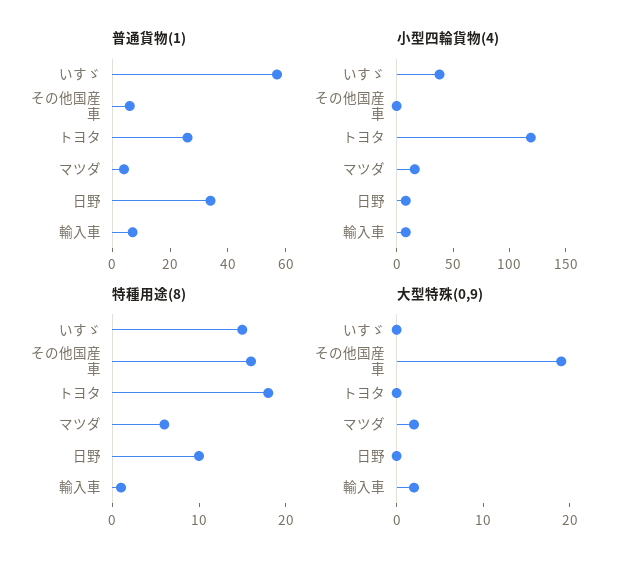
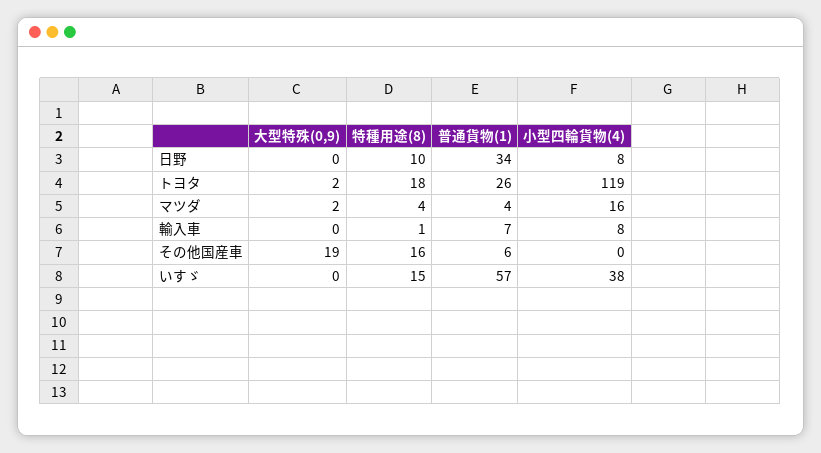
  {
    "普通貨物(1)": {
      "いすゞ": 57,
      "その他国産車": 6,
      "トヨタ": 26,
      "マツダ": 4,
      "日野": 34,
      "輸入車": 7
    },
    "小型四輪貨物(4)": {
      "いすゞ": 38,
      "その他国産車": 0,
      "トヨタ": 119,
      "マツダ": 16,
      "日野": 8,
      "輸入車": 8
    },
    "特種用途(8)": {
      "いすゞ": 15,
      "その他国産車": 16,
      "トヨタ": 18,
-     "マツダ": 6,
+     "マツダ": 4,
      "日野": 10,
      "輸入車": 1
    },
    "大型特殊(0,9)": {
      "いすゞ": 0,
      "その他国産車": 19,
-     "トヨタ": 0,
+     "トヨタ": 2,
      "マツダ": 2,
      "日野": 0,
-     "輸入車": 2
+     "輸入車": 0
    }
  }

